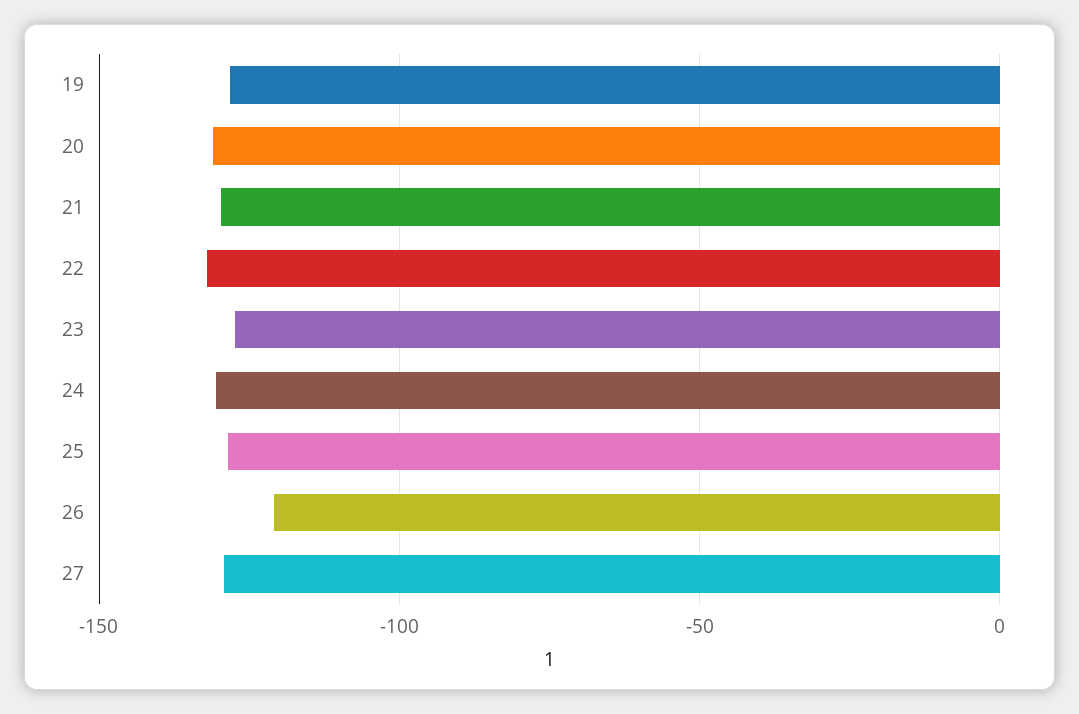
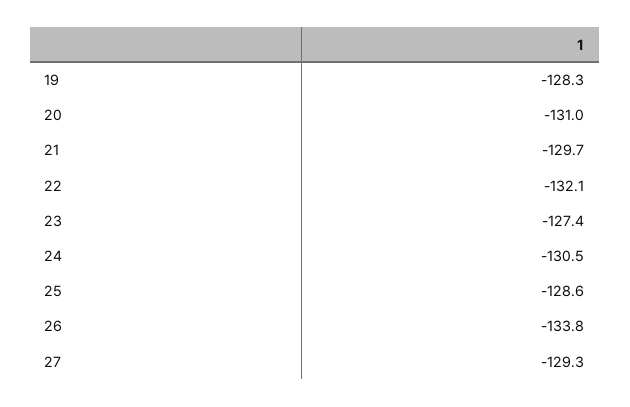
  {
    "19": -128.3,
    "20": -131,
    "21": -129.7,
    "22": -132.1,
    "23": -127.4,
    "24": -130.5,
    "25": -128.6,
-   "26": -120,
+   "26": -133.8,
    "27": -129.3
  }

